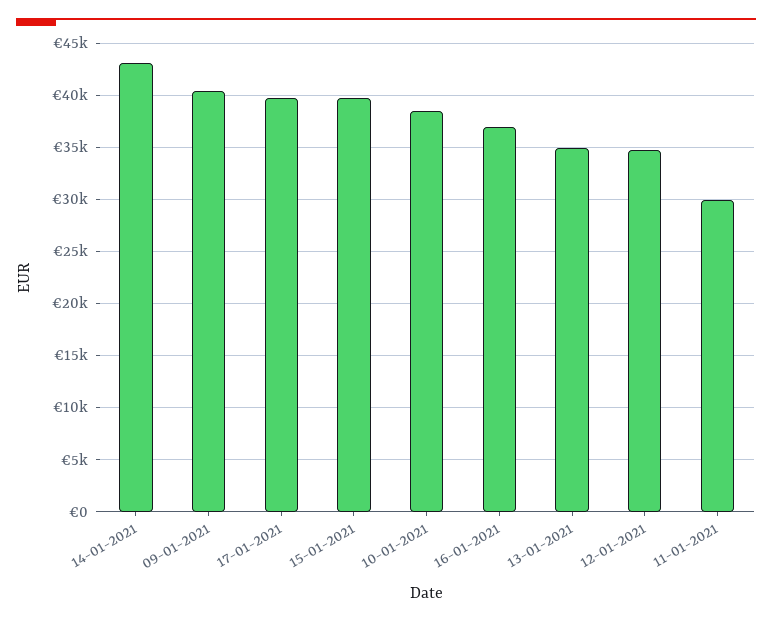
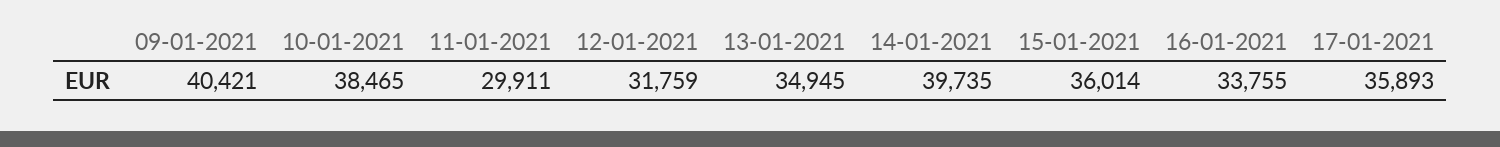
  {
-   "14-01-2021": 43000,
+   "14-01-2021": 39735,
    "09-01-2021": 40421,
-   "17-01-2021": 40000,
+   "17-01-2021": 35893,
-   "15-01-2021": 40000,
+   "15-01-2021": 36014,
    "10-01-2021": 38465,
-   "16-01-2021": 37000,
+   "16-01-2021": 33755,
    "13-01-2021": 34945,
-   "12-01-2021": 35000,
+   "12-01-2021": 31759,
    "11-01-2021": 29911
  }

